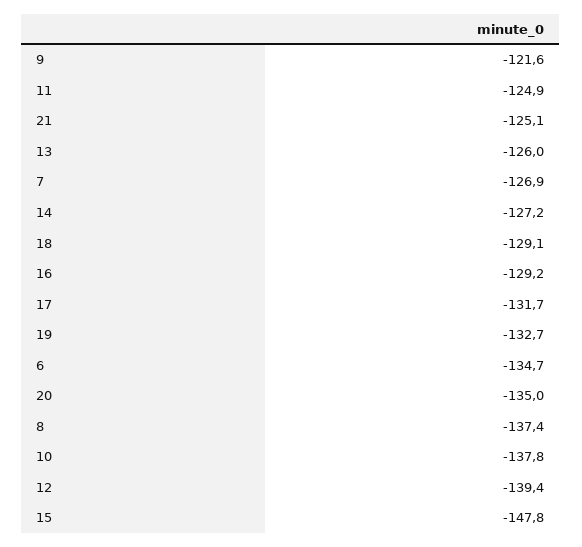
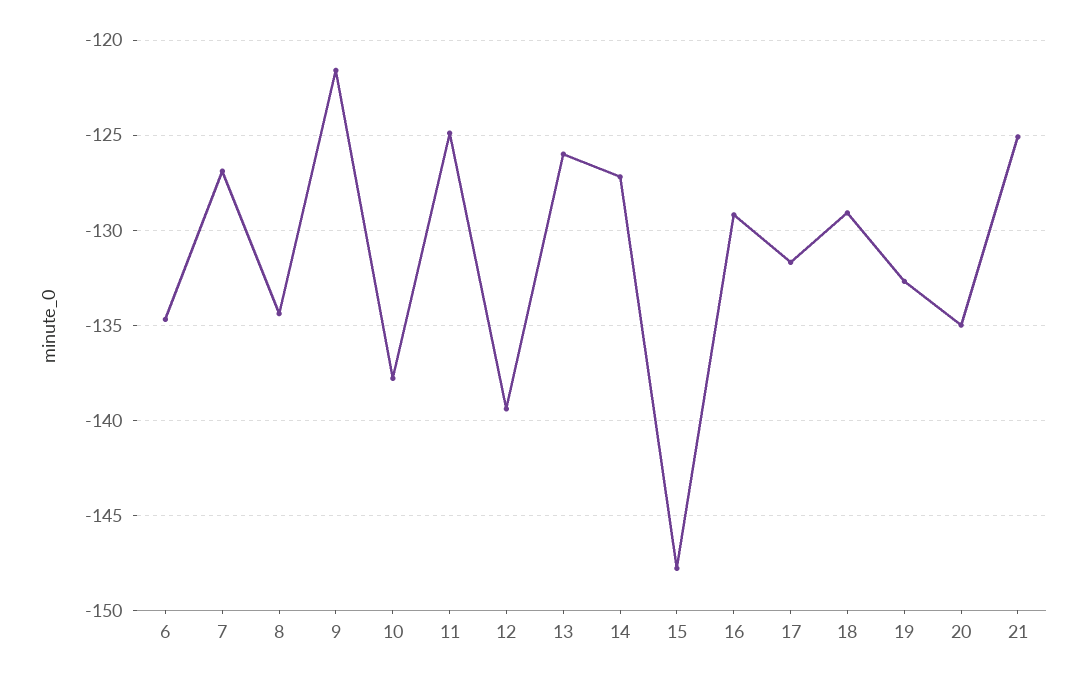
  {
    "9": -121.6,
    "11": -124.9,
    "21": -125.1,
    "13": -126,
    "7": -126.9,
    "14": -127.2,
    "18": -129.1,
    "16": -129.2,
    "17": -131.7,
    "19": -132.7,
    "6": -134.7,
    "20": -135,
-   "8": -137.4,
+   "8": -134.5,
    "10": -137.8,
    "12": -139.4,
    "15": -147.8
  }

